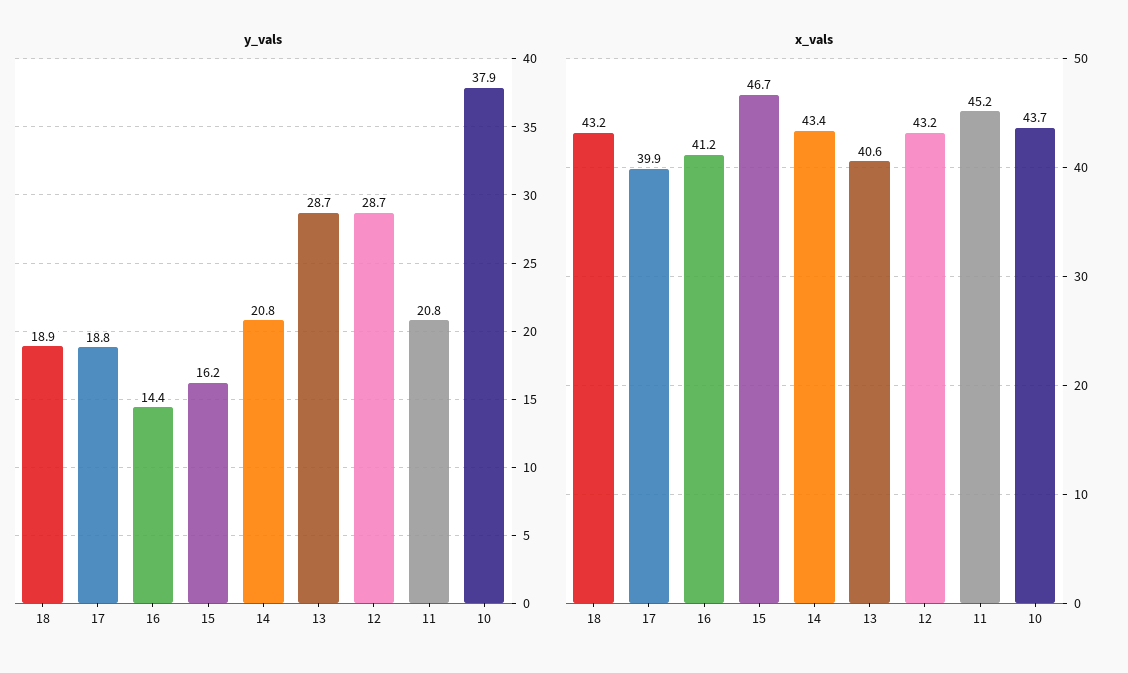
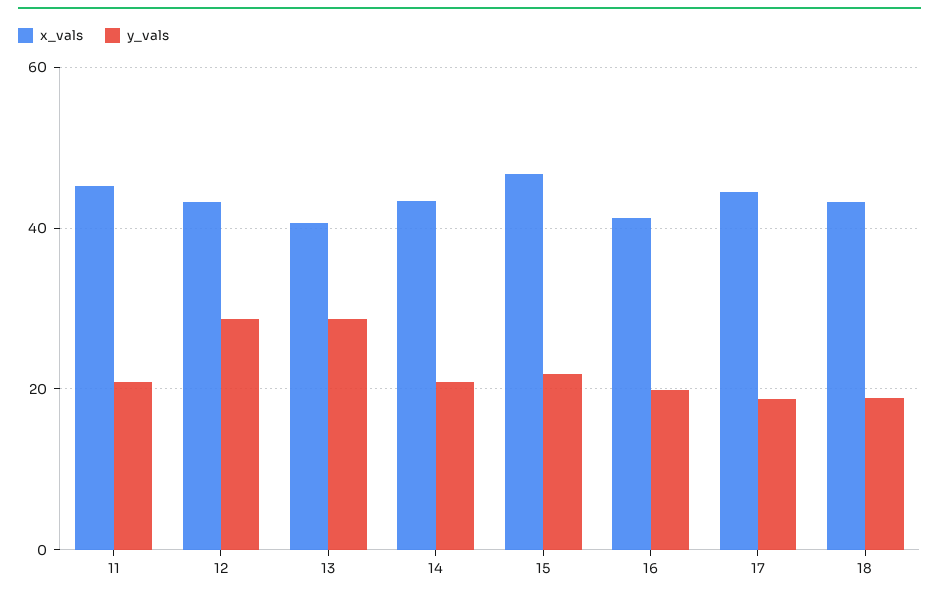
  {
    "y_vals": {
      "18": 18.9,
      "17": 18.8,
-     "16": 14.4,
+     "16": 20,
-     "15": 16.2,
+     "15": 22,
      "14": 20.8,
      "13": 28.7,
      "12": 28.7,
-     "11": 20.8,
+     "11": 20.8
-     "10": 37.9
    },
    "x_vals": {
      "18": 43.2,
-     "17": 39.9,
+     "17": 44,
      "16": 41.2,
      "15": 46.7,
      "14": 43.4,
      "13": 40.6,
      "12": 43.2,
-     "11": 45.2,
+     "11": 45.2
-     "10": 43.7
    }
  }

